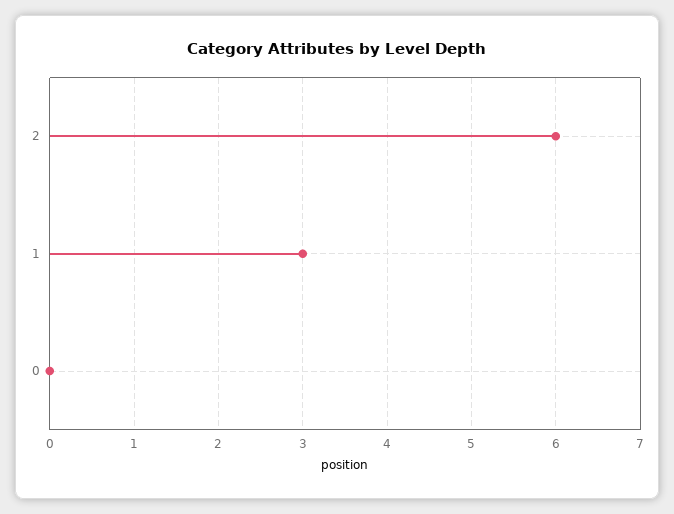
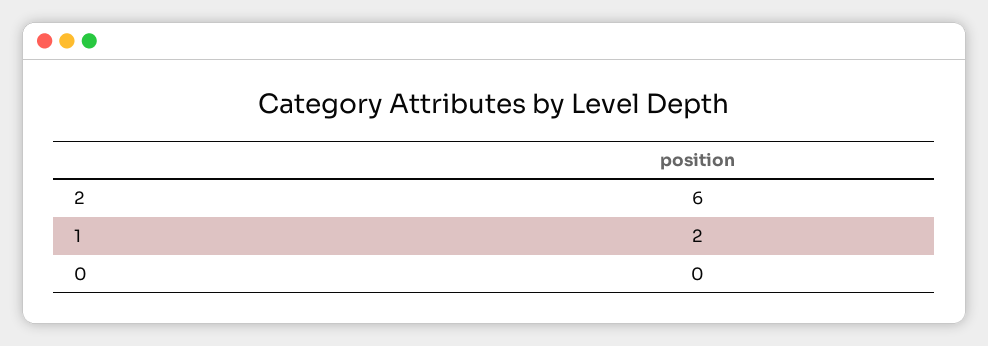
  {
    "2": 6,
-   "1": 3,
+   "1": 2,
    "0": 0
  }

